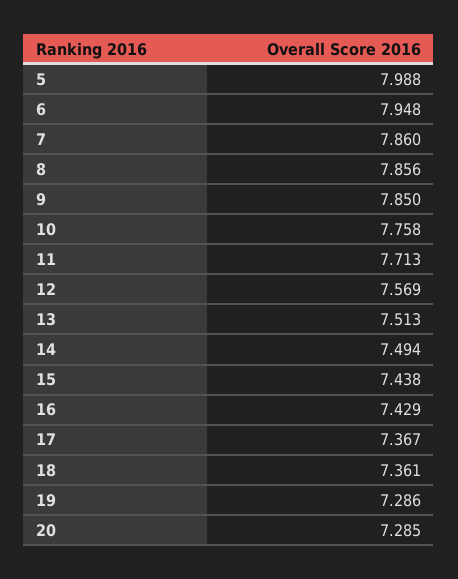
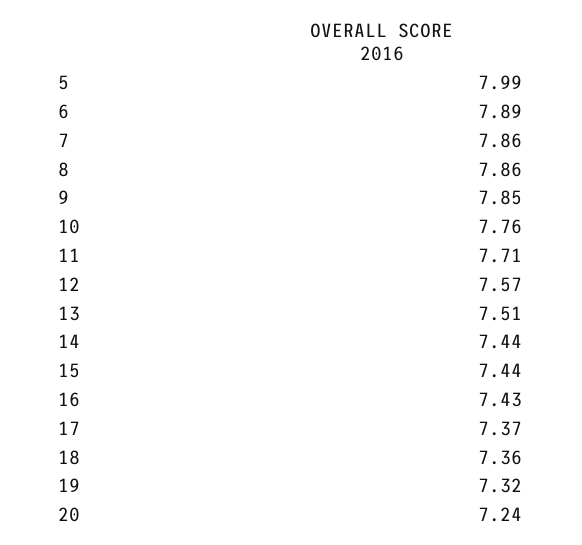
  {
    "5": 7.988,
-   "6": 7.948,
+   "6": 7.89,
    "7": 7.86,
    "8": 7.856,
    "9": 7.85,
    "10": 7.758,
    "11": 7.713,
    "12": 7.569,
    "13": 7.513,
-   "14": 7.494,
+   "14": 7.44,
    "15": 7.438,
    "16": 7.429,
    "17": 7.367,
    "18": 7.361,
-   "19": 7.286,
+   "19": 7.32,
-   "20": 7.285
+   "20": 7.24
  }

